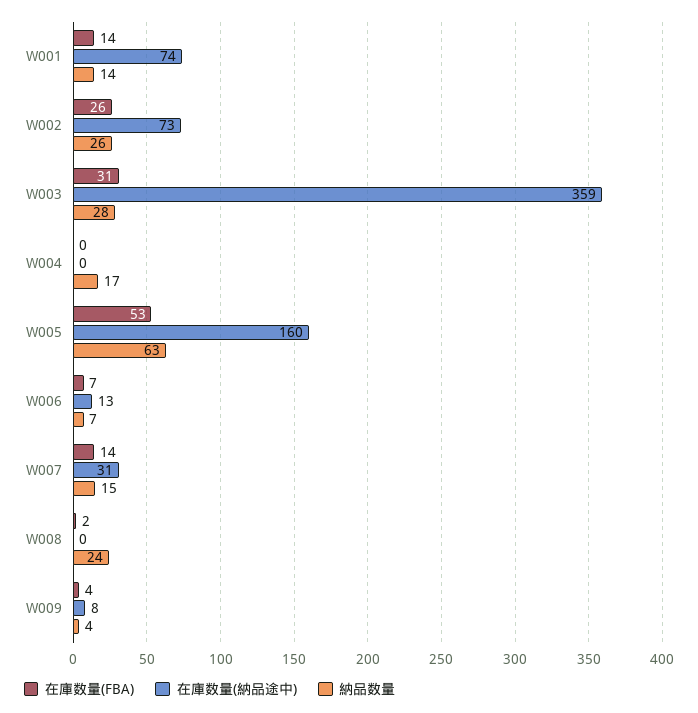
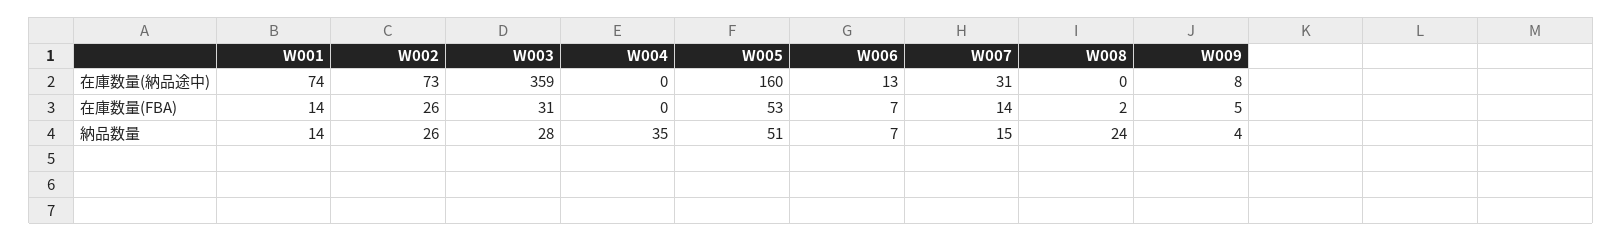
  {
    "在庫数量(FBA)": {
      "W001": 14,
      "W002": 26,
      "W003": 31,
      "W004": 0,
      "W005": 53,
      "W006": 7,
      "W007": 14,
      "W008": 2,
-     "W009": 4
+     "W009": 5
    },
    "在庫数量(納品途中)": {
      "W001": 74,
      "W002": 73,
      "W003": 359,
      "W004": 0,
      "W005": 160,
      "W006": 13,
      "W007": 31,
      "W008": 0,
      "W009": 8
    },
    "納品数量": {
      "W001": 14,
      "W002": 26,
      "W003": 28,
-     "W004": 17,
+     "W004": 35,
-     "W005": 63,
+     "W005": 51,
      "W006": 7,
      "W007": 15,
      "W008": 24,
      "W009": 4
    }
  }

